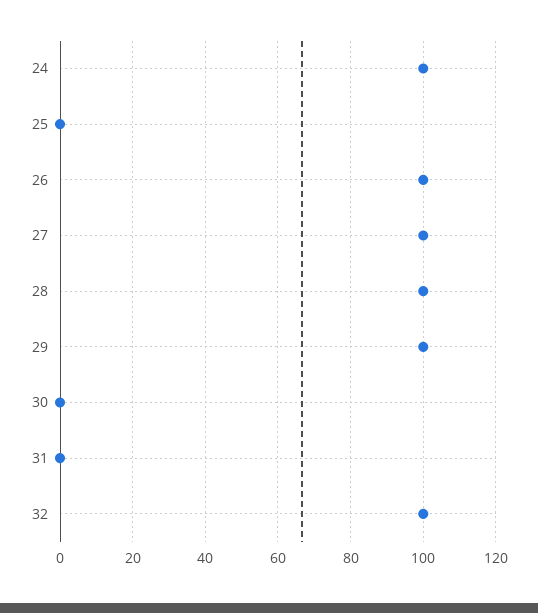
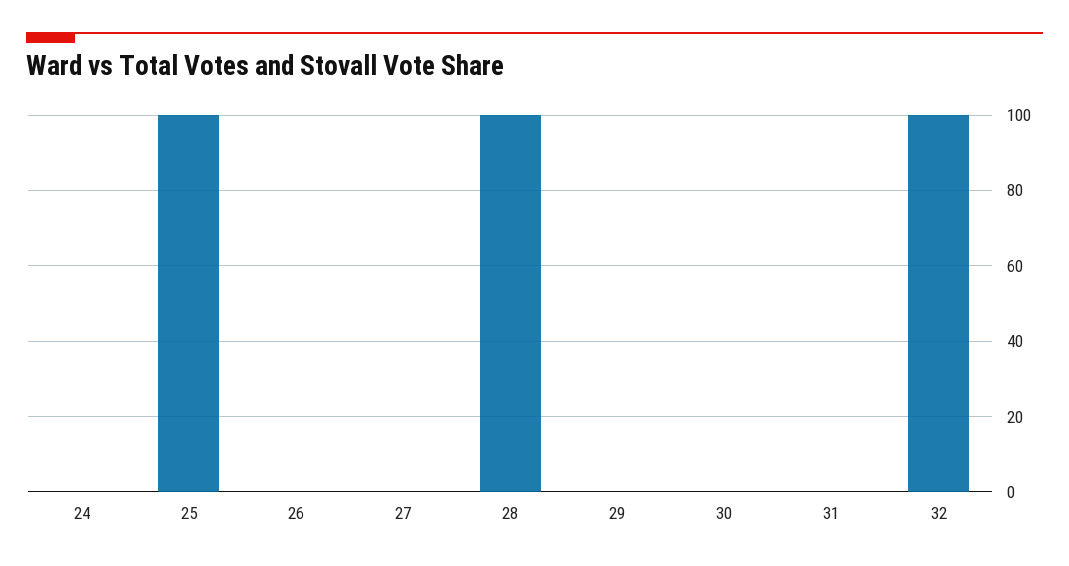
  {
-   "24": 100,
+   "24": 0,
-   "25": 0,
+   "25": 100,
-   "26": 100,
+   "26": 0,
-   "27": 100,
+   "27": 0,
    "28": 100,
-   "29": 100,
+   "29": 0,
    "30": 0,
    "31": 0,
    "32": 100
  }

